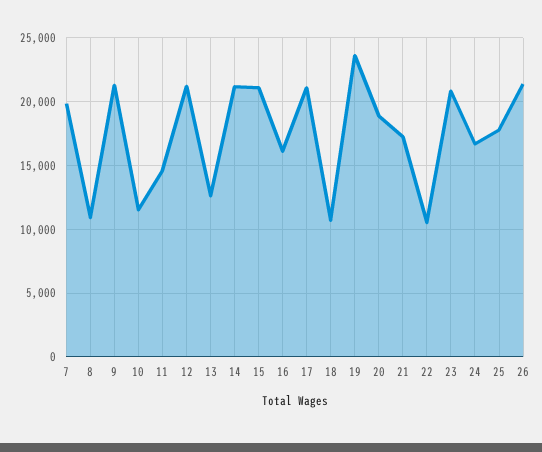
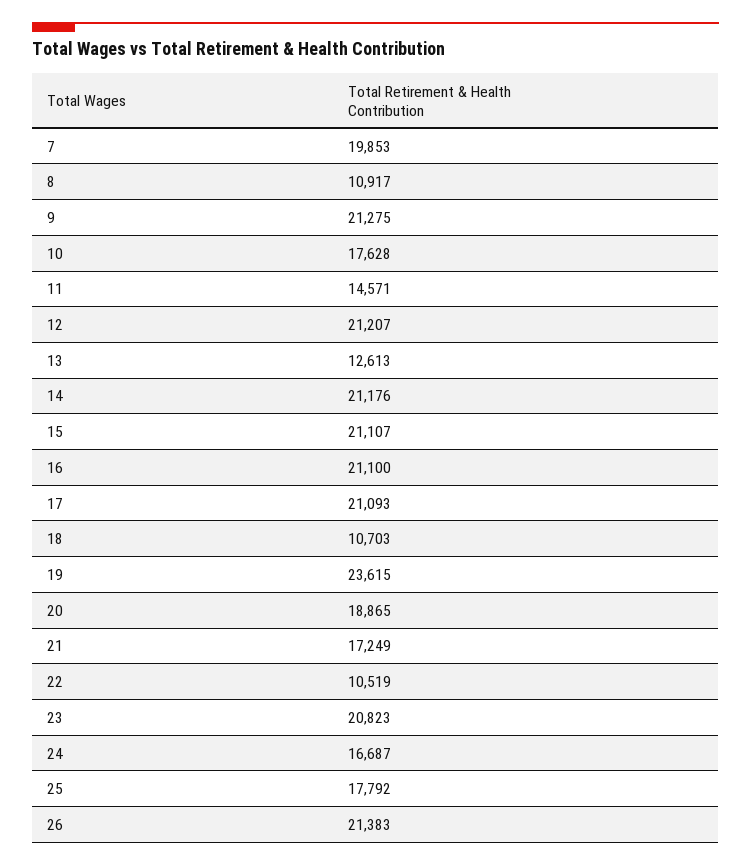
  {
    "7": 19853,
    "8": 10917,
    "9": 21275,
-   "10": 11500,
+   "10": 17628,
    "11": 14571,
    "12": 21207,
    "13": 12613,
    "14": 21176,
    "15": 21107,
-   "16": 16000,
+   "16": 21100,
    "17": 21093,
    "18": 10703,
    "19": 23615,
    "20": 18865,
    "21": 17249,
    "22": 10519,
    "23": 20823,
    "24": 16687,
    "25": 17792,
    "26": 21383
  }

